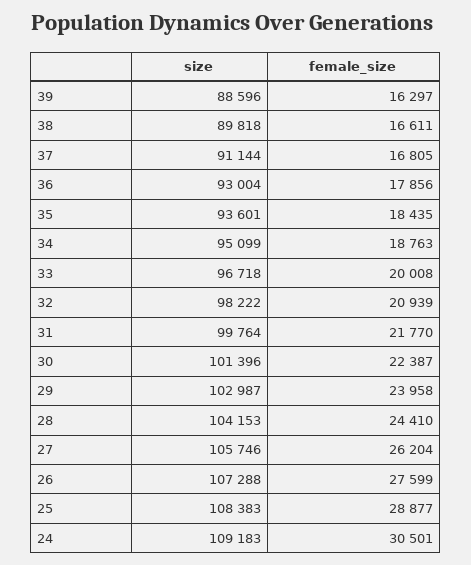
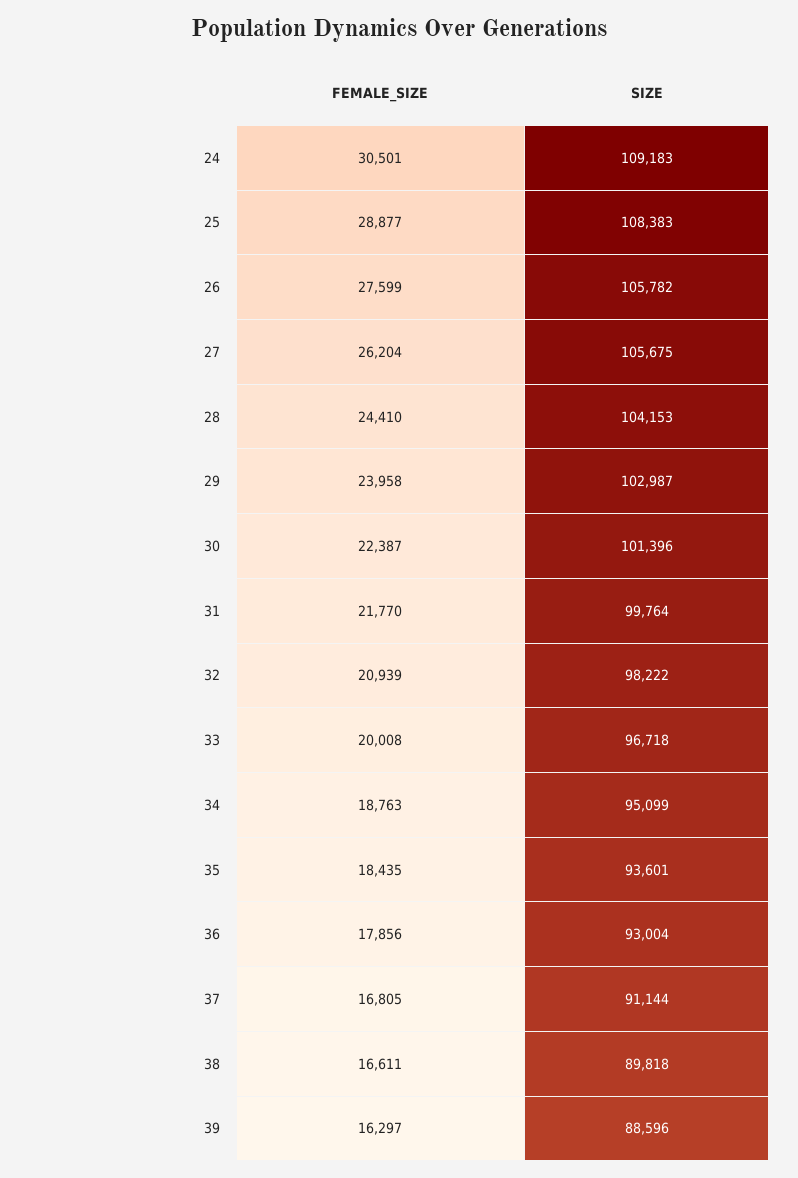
  {
    "size": {
      "39": 88596,
      "38": 89818,
      "37": 91144,
      "36": 93004,
      "35": 93601,
      "34": 95099,
      "33": 96718,
      "32": 98222,
      "31": 99764,
      "30": 101396,
      "29": 102987,
      "28": 104153,
-     "27": 105746,
+     "27": 105675,
-     "26": 107288,
+     "26": 105782,
      "25": 108383,
      "24": 109183
    },
    "female_size": {
      "39": 16297,
      "38": 16611,
      "37": 16805,
      "36": 17856,
      "35": 18435,
      "34": 18763,
      "33": 20008,
      "32": 20939,
      "31": 21770,
      "30": 22387,
      "29": 23958,
      "28": 24410,
      "27": 26204,
      "26": 27599,
      "25": 28877,
      "24": 30501
    }
  }

